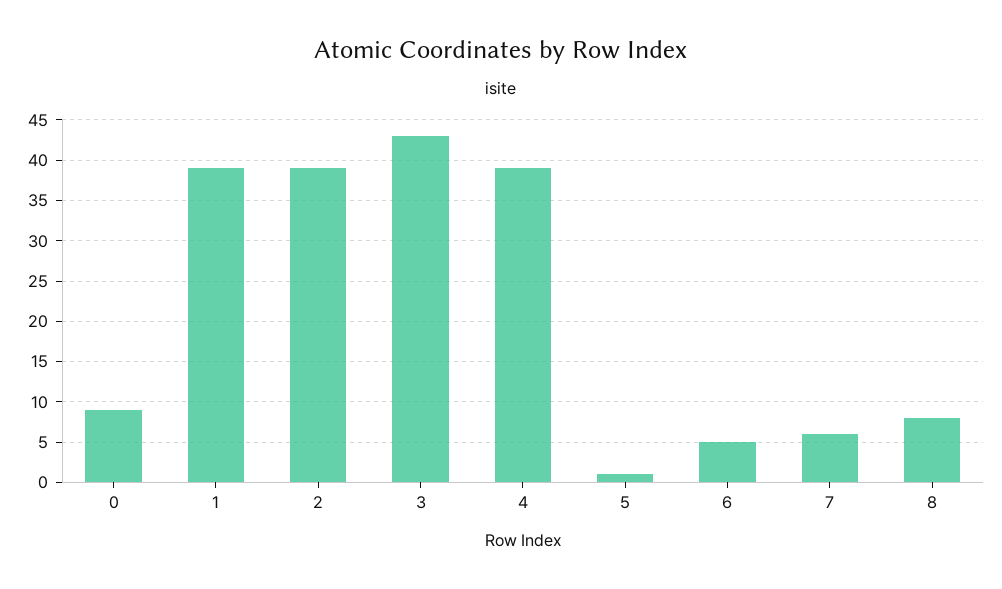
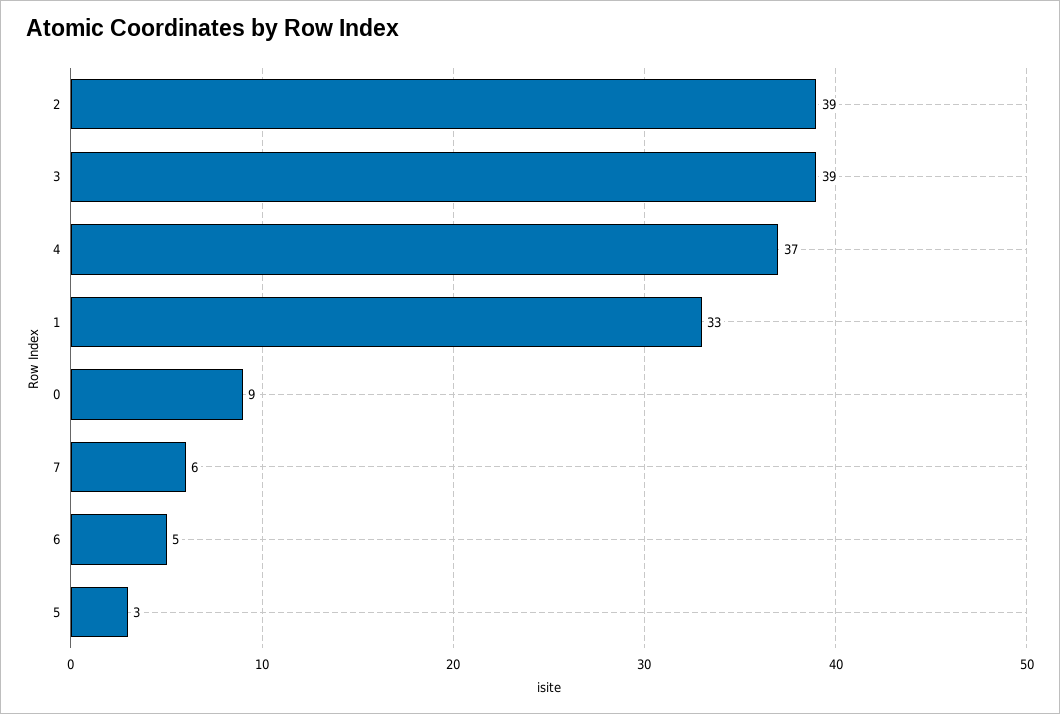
  {
    "0": 9,
-   "1": 39,
+   "1": 33,
    "2": 39,
-   "3": 43,
+   "3": 39,
-   "4": 39,
+   "4": 37,
-   "5": 1,
+   "5": 3,
    "6": 5,
-   "7": 6,
+   "7": 6
-   "8": 8
  }

